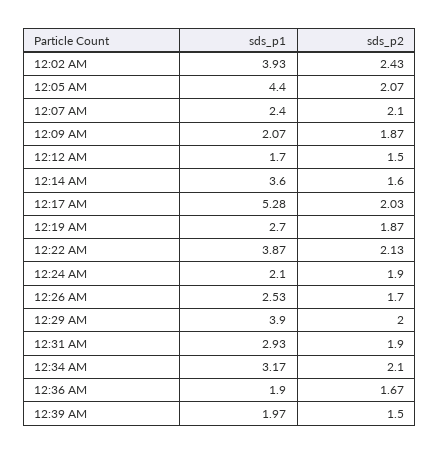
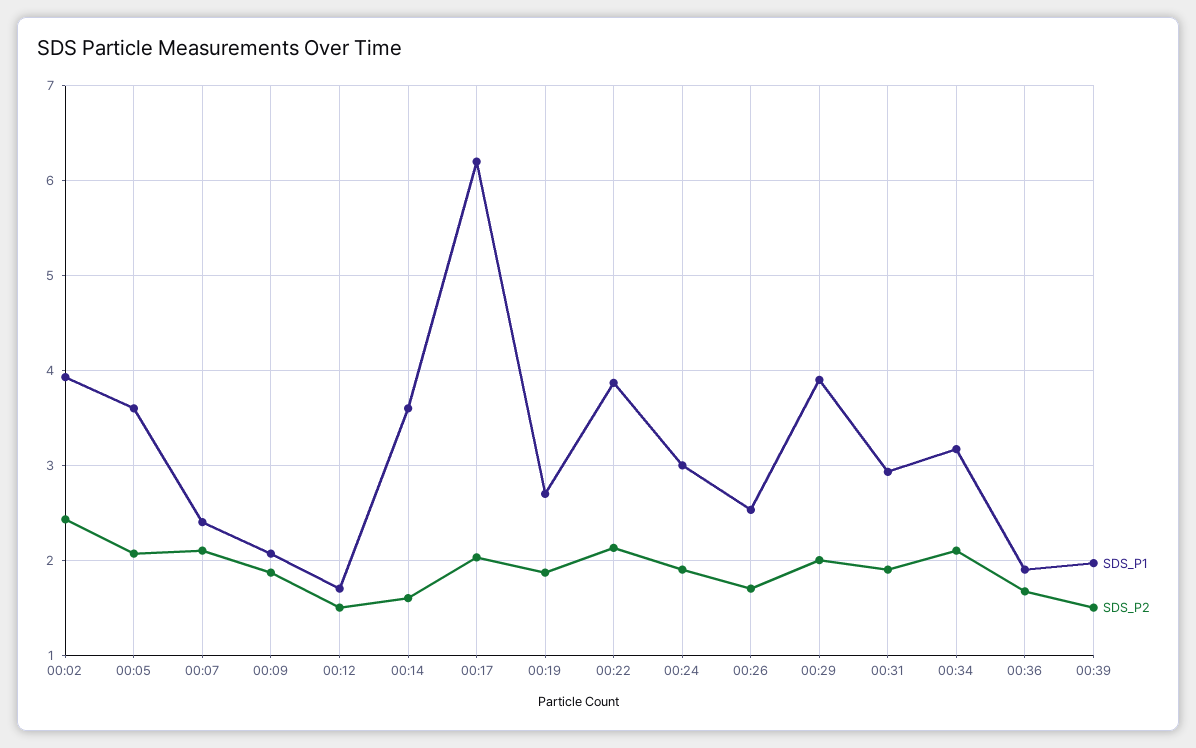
  {
    "sds_p1": {
      "12:02 AM": 3.93,
-     "12:05 AM": 4.4,
+     "12:05 AM": 3.6,
      "12:07 AM": 2.4,
      "12:09 AM": 2.07,
      "12:12 AM": 1.7,
      "12:14 AM": 3.6,
-     "12:17 AM": 5.28,
+     "12:17 AM": 6.2,
      "12:19 AM": 2.7,
      "12:22 AM": 3.87,
-     "12:24 AM": 2.1,
+     "12:24 AM": 3,
      "12:26 AM": 2.53,
      "12:29 AM": 3.9,
      "12:31 AM": 2.93,
      "12:34 AM": 3.17,
      "12:36 AM": 1.9,
      "12:39 AM": 1.97
    },
    "sds_p2": {
      "12:02 AM": 2.43,
      "12:05 AM": 2.07,
      "12:07 AM": 2.1,
      "12:09 AM": 1.87,
      "12:12 AM": 1.5,
      "12:14 AM": 1.6,
      "12:17 AM": 2.03,
      "12:19 AM": 1.87,
      "12:22 AM": 2.13,
      "12:24 AM": 1.9,
      "12:26 AM": 1.7,
      "12:29 AM": 2,
      "12:31 AM": 1.9,
      "12:34 AM": 2.1,
      "12:36 AM": 1.67,
      "12:39 AM": 1.5
    }
  }

